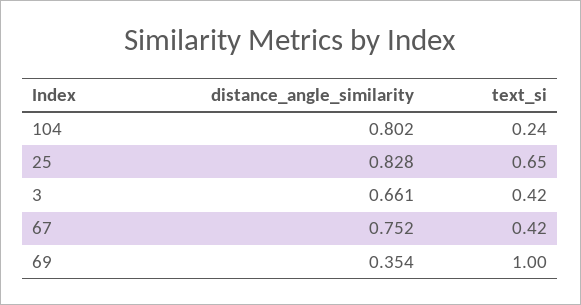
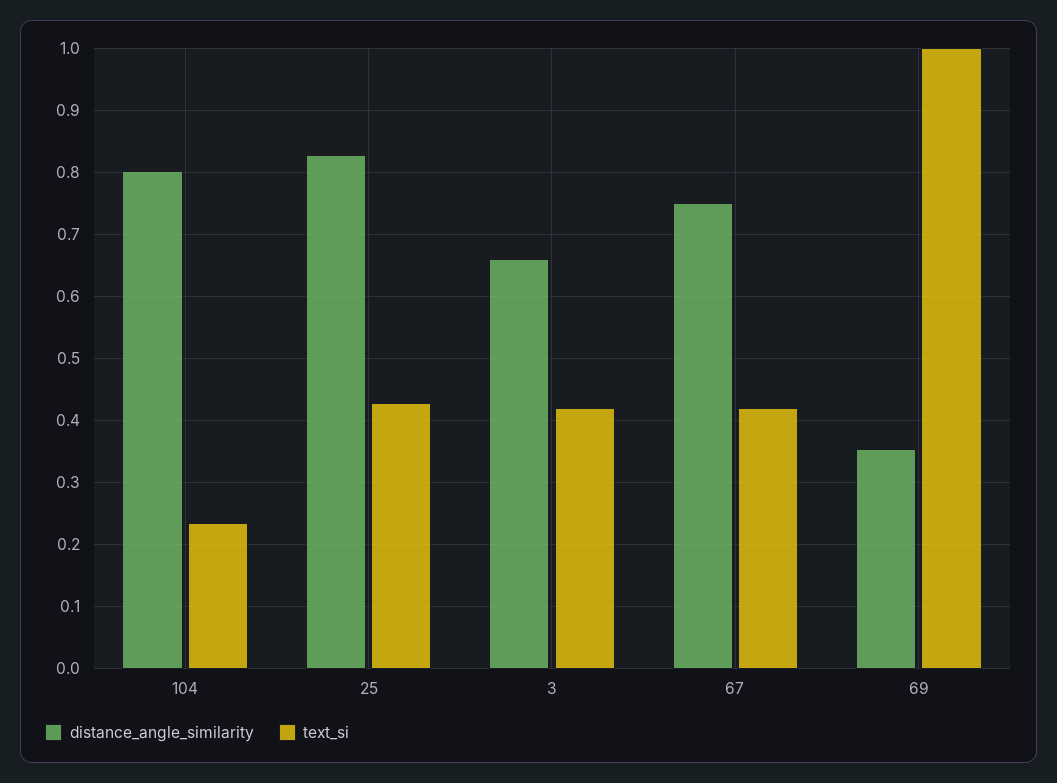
  {
    "distance_angle_similarity": {
      "104": 0.802,
      "25": 0.828,
      "3": 0.661,
      "67": 0.752,
      "69": 0.354
    },
    "text_si": {
      "104": 0.24,
-     "25": 0.65,
+     "25": 0.43,
      "3": 0.42,
      "67": 0.42,
      "69": 1
    }
  }

